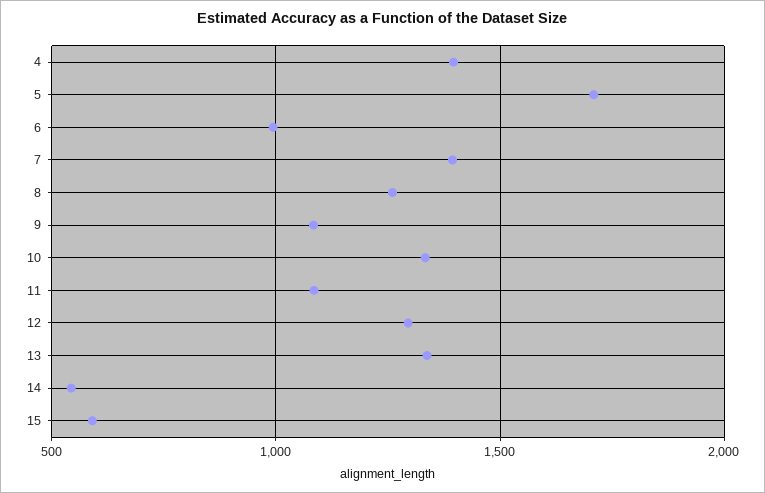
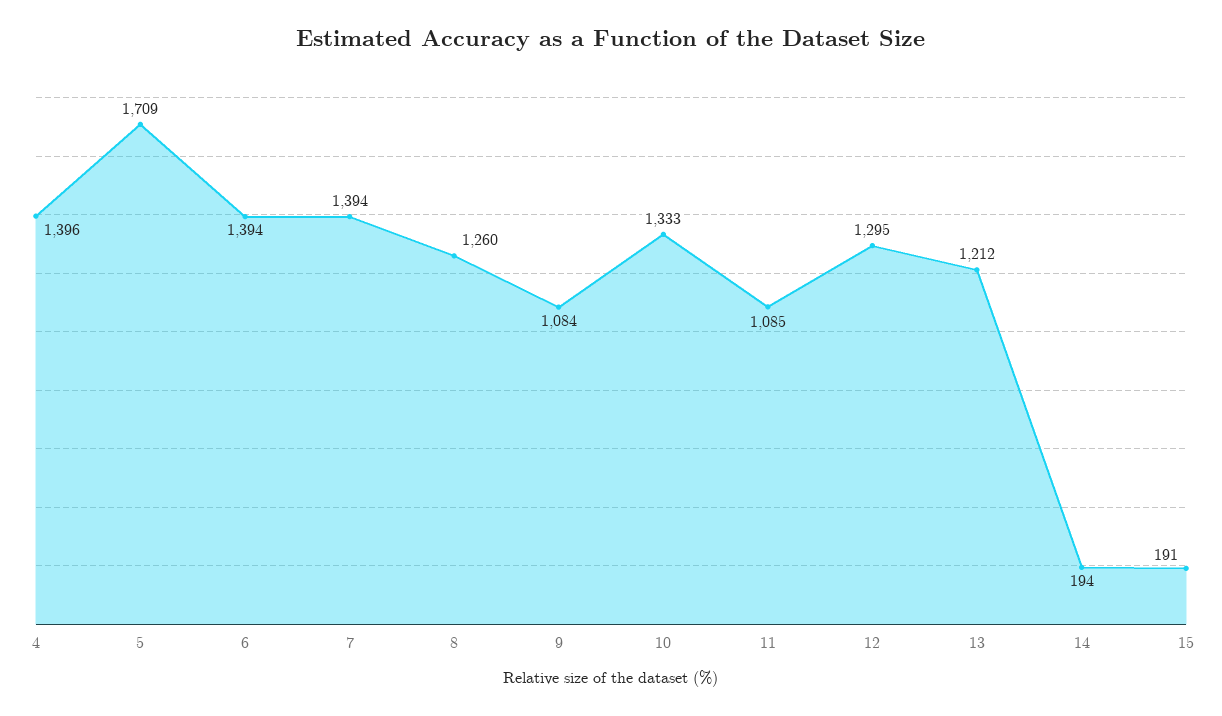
  {
    "4": 1396,
    "5": 1709,
-   "6": 1000,
+   "6": 1394,
    "7": 1394,
    "8": 1260,
    "9": 1084,
    "10": 1333,
    "11": 1085,
    "12": 1295,
-   "13": 1350,
+   "13": 1212,
-   "14": 550,
+   "14": 194,
-   "15": 600
+   "15": 191
  }

